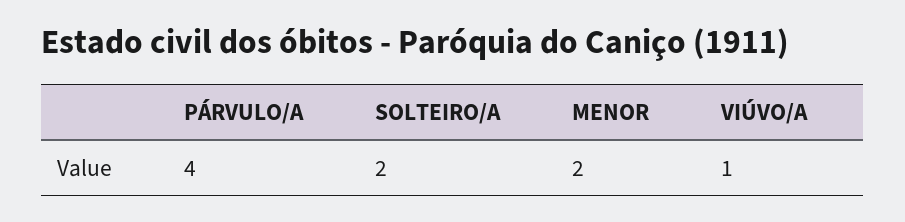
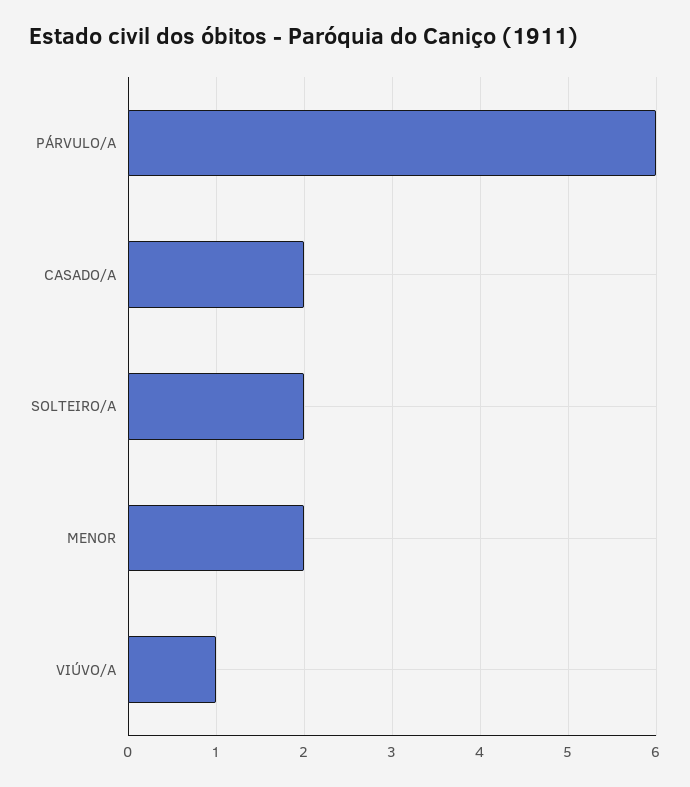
  {
-   "PÁRVULO/A": 4,
+   "PÁRVULO/A": 6,
    "SOLTEIRO/A": 2,
    "MENOR": 2,
-   "VIÚVO/A": 1
+   "VIÚVO/A": 1,
+   "CASADO/A": 2
  }

